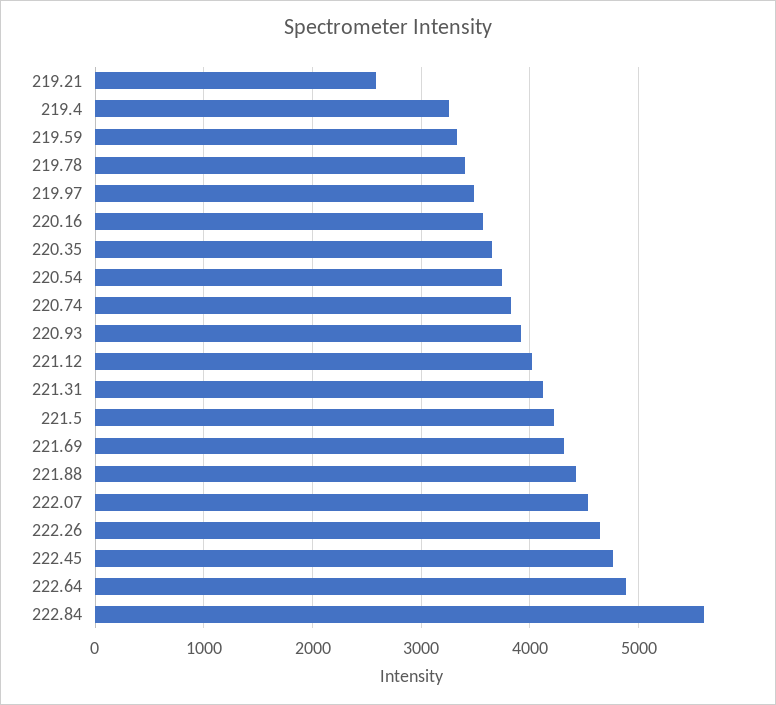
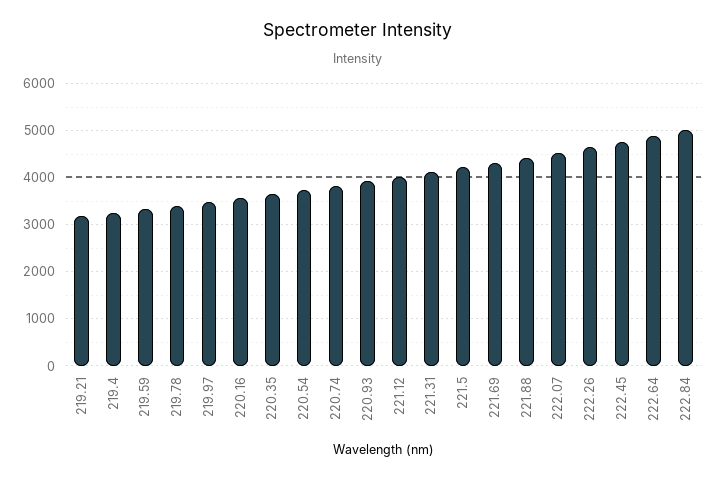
  {
-   "219.21": 2600,
+   "219.21": 3200,
    "219.4": 3300,
    "219.59": 3300,
    "219.78": 3400,
    "219.97": 3500,
    "220.16": 3600,
    "220.35": 3700,
    "220.54": 3700,
    "220.74": 3800,
    "220.93": 3900,
    "221.12": 4000,
    "221.31": 4100,
    "221.5": 4200,
    "221.69": 4300,
    "221.88": 4400,
    "222.07": 4500,
    "222.26": 4600,
    "222.45": 4800,
    "222.64": 4900,
-   "222.84": 5600
+   "222.84": 5000
  }

